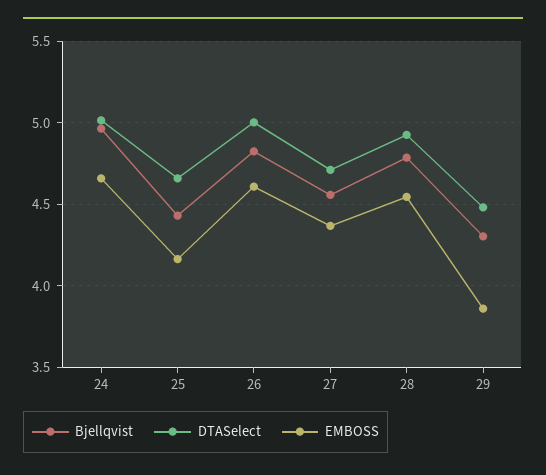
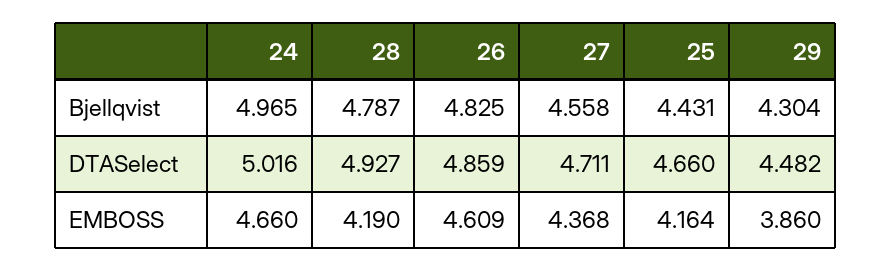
  {
    "Bjellqvist": {
      "24": 4.965,
      "25": 4.431,
      "26": 4.825,
      "27": 4.558,
      "28": 4.787,
      "29": 4.304
    },
    "DTASelect": {
      "24": 5.016,
      "25": 4.66,
-     "26": 5,
+     "26": 4.859,
      "27": 4.711,
      "28": 4.927,
      "29": 4.482
    },
    "EMBOSS": {
      "24": 4.66,
      "25": 4.164,
      "26": 4.609,
      "27": 4.368,
-     "28": 4.55,
+     "28": 4.19,
      "29": 3.86
    }
  }

